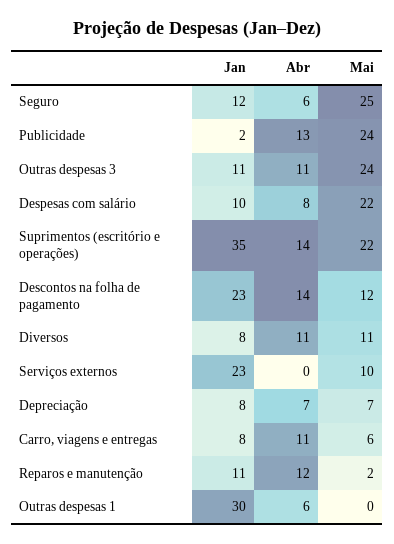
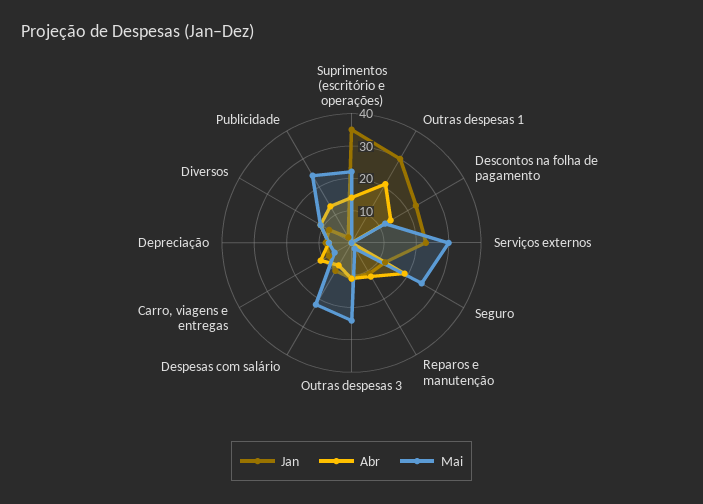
  {
    "Jan": {
      "Seguro": 12,
      "Publicidade": 2,
      "Outras despesas 3": 11,
      "Despesas com salário": 10,
      "Suprimentos (escritório e operações)": 35,
      "Descontos na folha de pagamento": 23,
      "Diversos": 8,
      "Serviços externos": 23,
      "Depreciação": 8,
      "Carro, viagens e entregas": 8,
      "Reparos e manutenção": 11,
      "Outras despesas 1": 30
    },
    "Abr": {
-     "Seguro": 6,
+     "Seguro": 20,
      "Publicidade": 13,
      "Outras despesas 3": 11,
      "Despesas com salário": 8,
      "Suprimentos (escritório e operações)": 14,
      "Descontos na folha de pagamento": 14,
      "Diversos": 11,
      "Serviços externos": 0,
      "Depreciação": 7,
      "Carro, viagens e entregas": 11,
      "Reparos e manutenção": 12,
-     "Outras despesas 1": 6
+     "Outras despesas 1": 20
    },
    "Mai": {
      "Seguro": 25,
      "Publicidade": 24,
      "Outras despesas 3": 24,
      "Despesas com salário": 22,
      "Suprimentos (escritório e operações)": 22,
      "Descontos na folha de pagamento": 12,
      "Diversos": 11,
-     "Serviços externos": 10,
+     "Serviços externos": 30,
      "Depreciação": 7,
      "Carro, viagens e entregas": 6,
      "Reparos e manutenção": 2,
      "Outras despesas 1": 0
    }
  }

